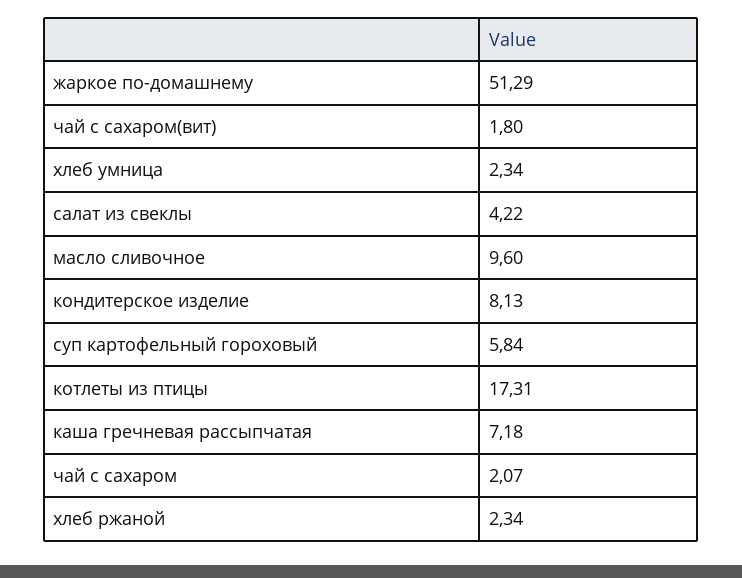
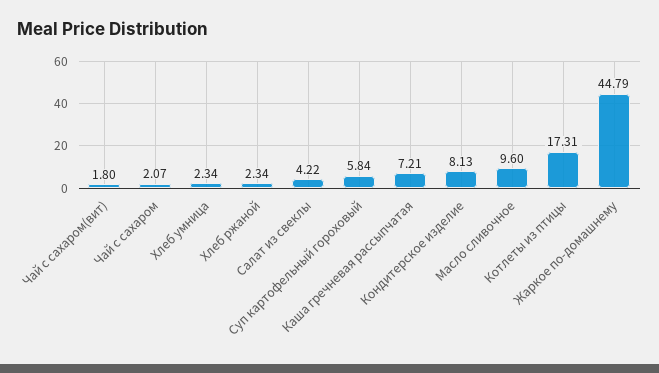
  {
-   "жаркое по-домашнему": 51.29,
+   "жаркое по-домашнему": 44.79,
    "чай с сахаром(вит)": 1.8,
    "хлеб умница": 2.34,
    "салат из свеклы": 4.22,
    "масло сливочное": 9.6,
    "кондитерское изделие": 8.13,
    "суп картофельный гороховый": 5.84,
    "котлеты из птицы": 17.31,
-   "каша гречневая рассыпчатая": 7.18,
+   "каша гречневая рассыпчатая": 7.21,
    "чай с сахаром": 2.07,
    "хлеб ржаной": 2.34
  }

